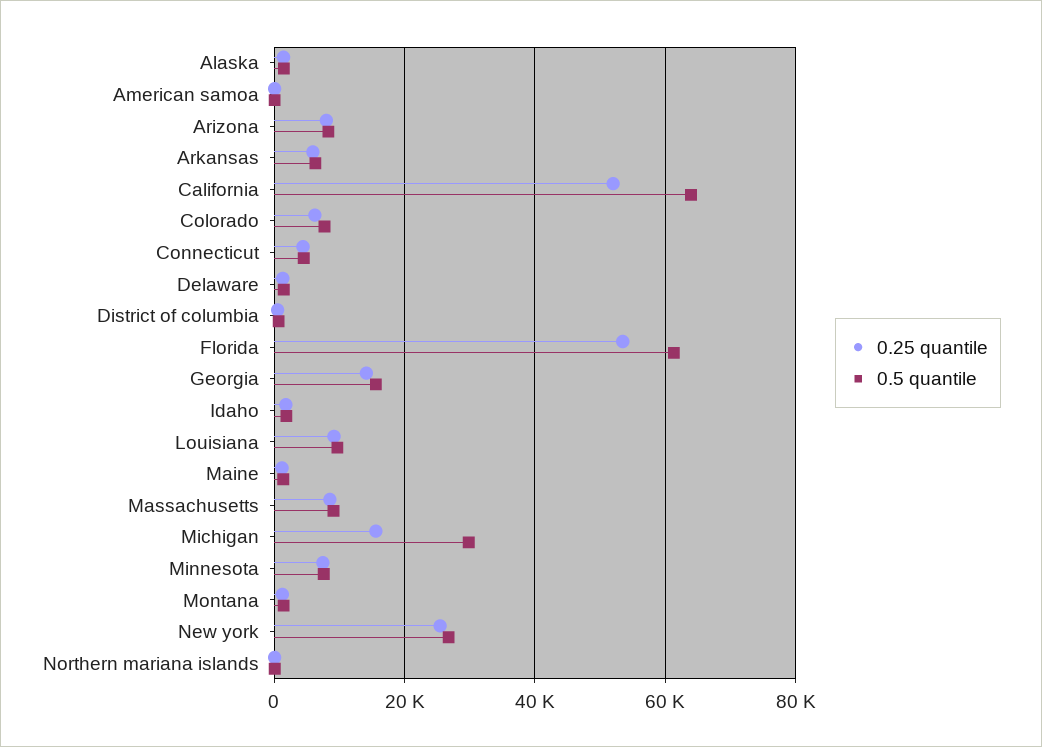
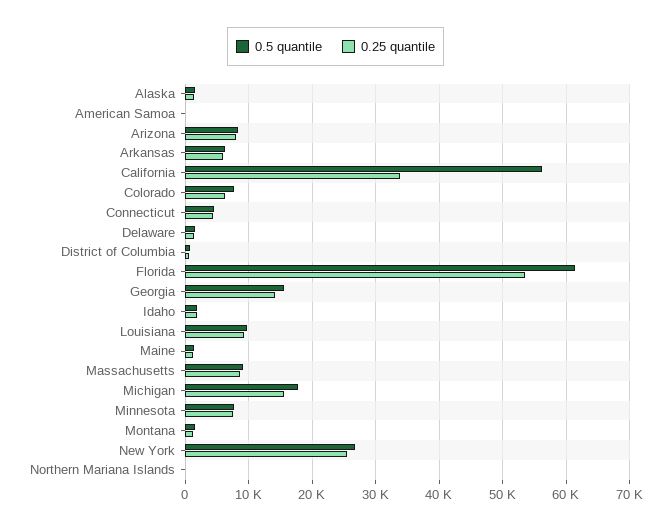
  {
    "0.25 quantile": {
      "Alaska": 1000,
      "American samoa": 0,
      "Arizona": 8000,
      "Arkansas": 6000,
-     "California": 52000,
+     "California": 34000,
      "Colorado": 6000,
      "Connecticut": 4000,
      "Delaware": 1000,
      "District of columbia": 0,
      "Florida": 53000,
      "Georgia": 14000,
      "Idaho": 2000,
      "Louisiana": 9000,
      "Maine": 1000,
      "Massachusetts": 9000,
      "Michigan": 16000,
      "Minnesota": 7000,
      "Montana": 1000,
      "New york": 25000,
      "Northern mariana islands": 0
    },
    "0.5 quantile": {
      "Alaska": 1000,
      "American samoa": 0,
      "Arizona": 8000,
      "Arkansas": 6000,
-     "California": 64000,
+     "California": 56000,
      "Colorado": 8000,
      "Connecticut": 5000,
      "Delaware": 1000,
      "District of columbia": 1000,
      "Florida": 61000,
      "Georgia": 16000,
      "Idaho": 2000,
      "Louisiana": 10000,
      "Maine": 1000,
      "Massachusetts": 9000,
-     "Michigan": 30000,
+     "Michigan": 18000,
      "Minnesota": 8000,
      "Montana": 1000,
      "New york": 27000,
      "Northern mariana islands": 0
    }
  }

